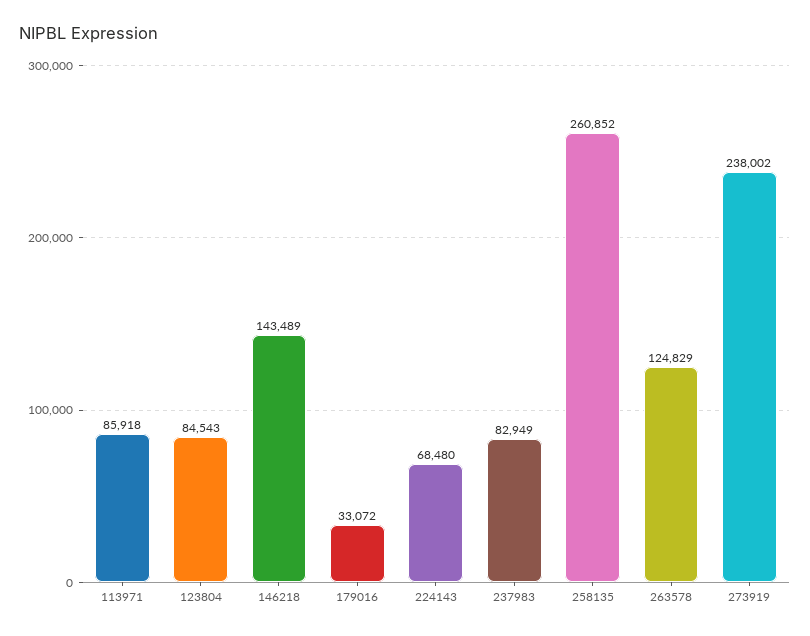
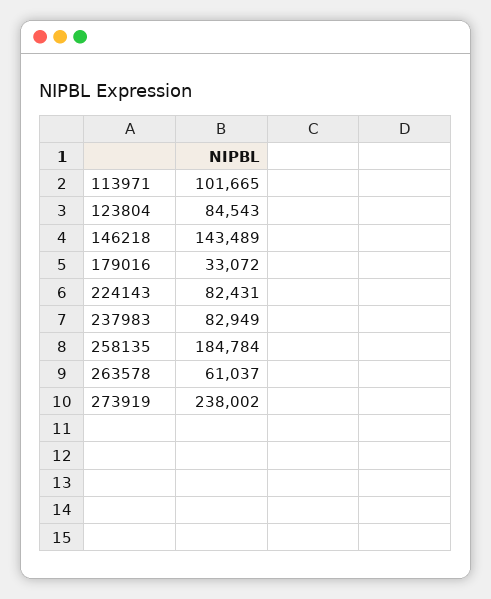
  {
-   "113971": 85918,
+   "113971": 101665,
    "123804": 84543,
    "146218": 143489,
    "179016": 33072,
-   "224143": 68480,
+   "224143": 82431,
    "237983": 82949,
-   "258135": 260852,
+   "258135": 184784,
-   "263578": 124829,
+   "263578": 61037,
    "273919": 238002
  }

